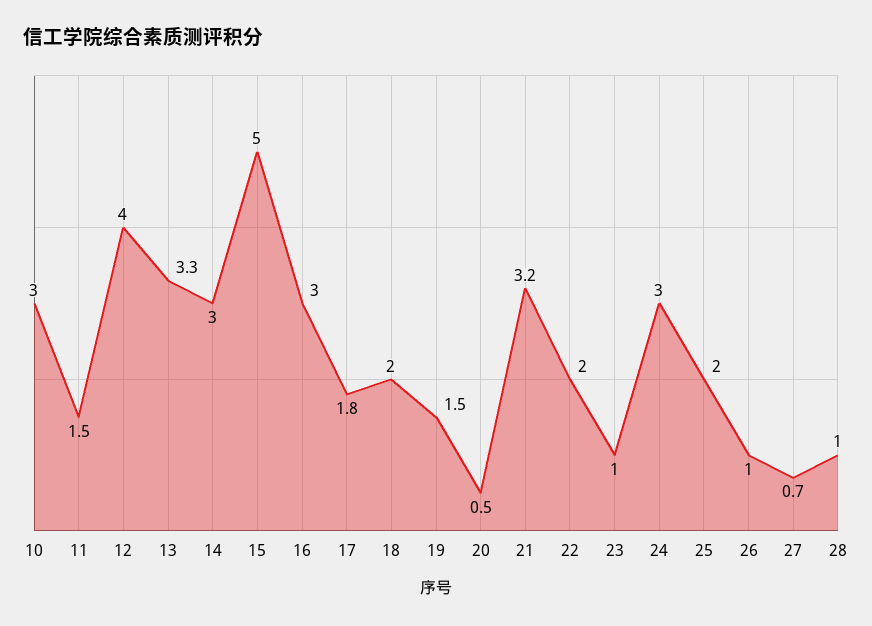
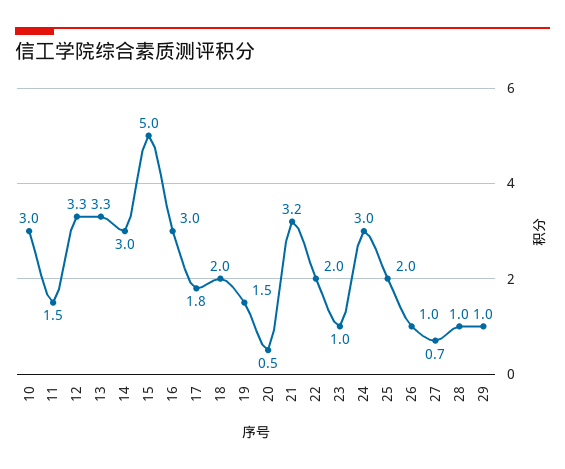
  {
    "10": 3,
    "11": 1.5,
-   "12": 4,
+   "12": 3.3,
    "13": 3.3,
    "14": 3,
    "15": 5,
    "16": 3,
    "17": 1.8,
    "18": 2,
    "19": 1.5,
    "20": 0.5,
    "21": 3.2,
    "22": 2,
    "23": 1,
    "24": 3,
    "25": 2,
    "26": 1,
    "27": 0.7,
-   "28": 1
+   "28": 1,
+   "29": 1
  }

